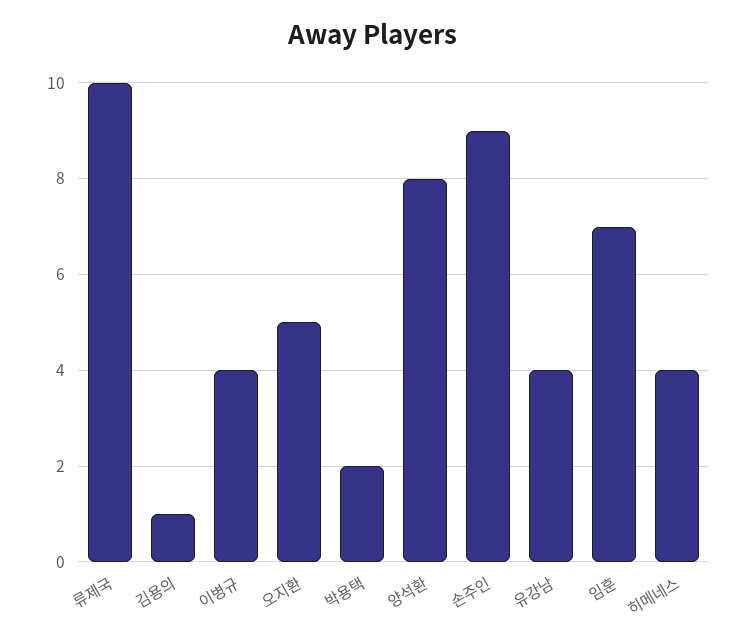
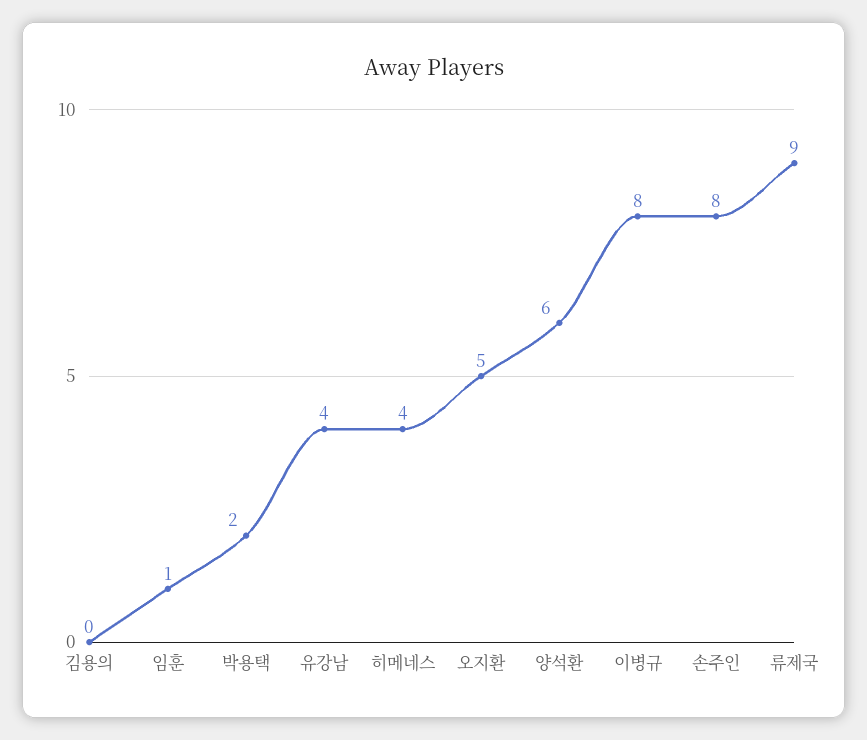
  {
-   "류제국": 10,
+   "류제국": 9,
-   "김용의": 1,
+   "김용의": 0,
-   "이병규": 4,
+   "이병규": 8,
    "오지환": 5,
    "박용택": 2,
-   "양석환": 8,
+   "양석환": 6,
-   "손주인": 9,
+   "손주인": 8,
    "유강남": 4,
-   "임훈": 7,
+   "임훈": 1,
    "히메네스": 4
  }

